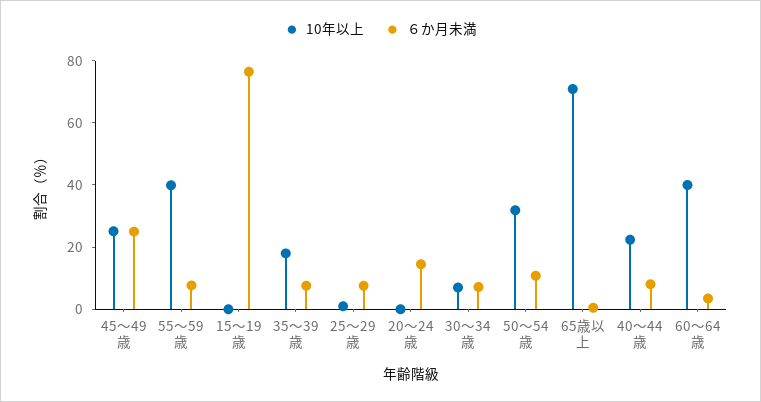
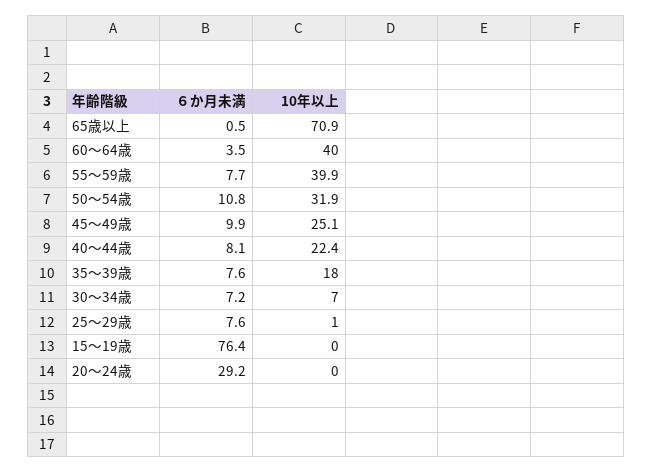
  {
    "10年以上": {
      "45～49歳": 25.1,
      "55～59歳": 39.9,
      "15～19歳": 0,
      "35～39歳": 18,
      "25～29歳": 1,
      "20～24歳": 0,
      "30～34歳": 7,
      "50～54歳": 31.9,
      "65歳以上": 70.9,
      "40～44歳": 22.4,
      "60～64歳": 40
    },
    "６か月未満": {
-     "45～49歳": 25,
+     "45～49歳": 9.9,
      "55～59歳": 7.7,
      "15～19歳": 76.4,
      "35～39歳": 7.6,
      "25～29歳": 7.6,
-     "20～24歳": 15,
+     "20～24歳": 29.2,
      "30～34歳": 7.2,
      "50～54歳": 10.8,
      "65歳以上": 0.5,
      "40～44歳": 8.1,
      "60～64歳": 3.5
    }
  }

